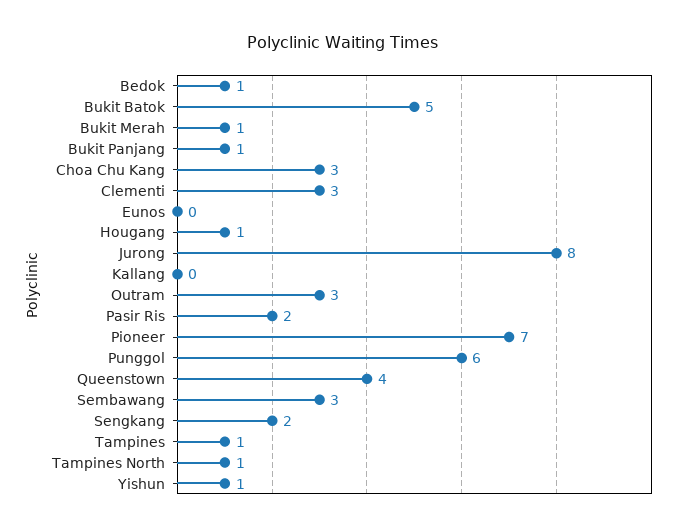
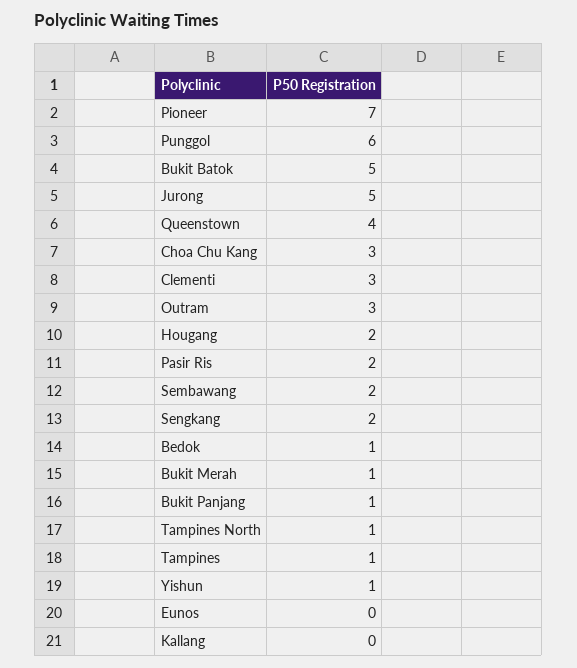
  {
    "Bedok": 1,
    "Bukit Batok": 5,
    "Bukit Merah": 1,
    "Bukit Panjang": 1,
    "Choa Chu Kang": 3,
    "Clementi": 3,
    "Eunos": 0,
-   "Hougang": 1,
+   "Hougang": 2,
-   "Jurong": 8,
+   "Jurong": 5,
    "Kallang": 0,
    "Outram": 3,
    "Pasir Ris": 2,
    "Pioneer": 7,
    "Punggol": 6,
    "Queenstown": 4,
-   "Sembawang": 3,
+   "Sembawang": 2,
    "Sengkang": 2,
    "Tampines": 1,
    "Tampines North": 1,
    "Yishun": 1
  }

